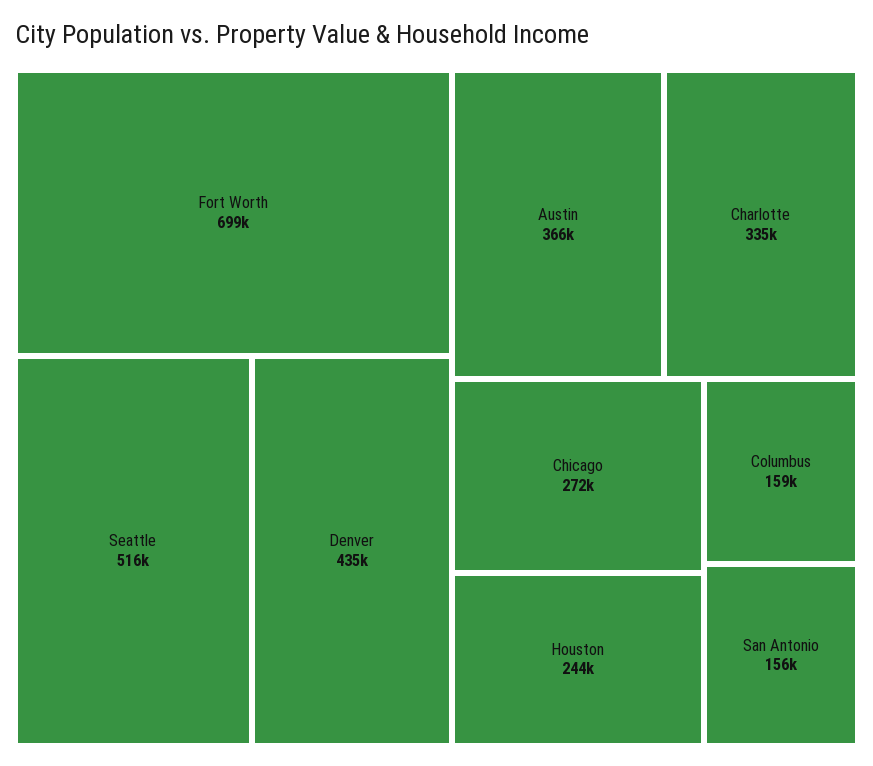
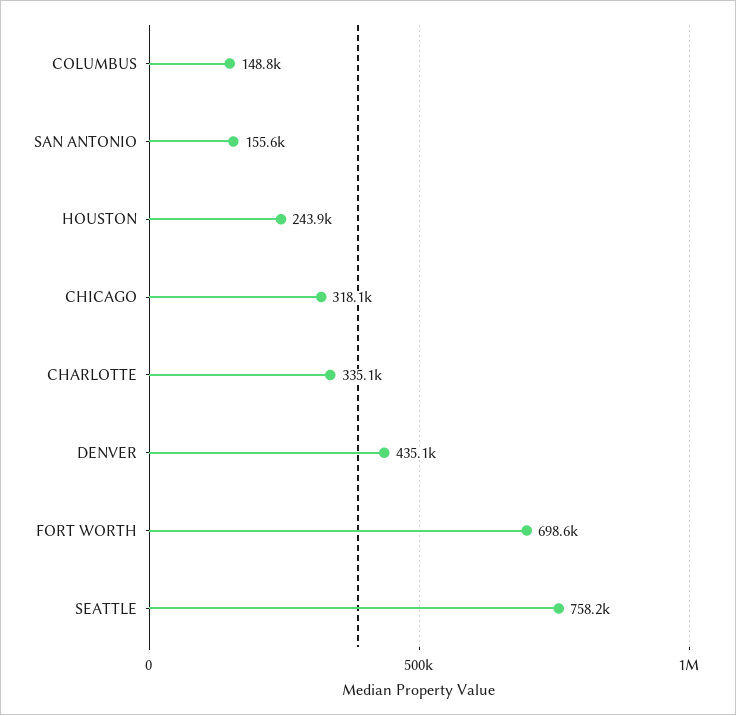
  {
    "Fort Worth": 698600,
-   "Seattle": 516000,
+   "Seattle": 758200,
    "Denver": 435100,
-   "Austin": 366000,
    "Charlotte": 335100,
-   "Chicago": 272000,
+   "Chicago": 318100,
    "Houston": 243900,
-   "Columbus": 159000,
+   "Columbus": 148800,
    "San Antonio": 155600
  }

